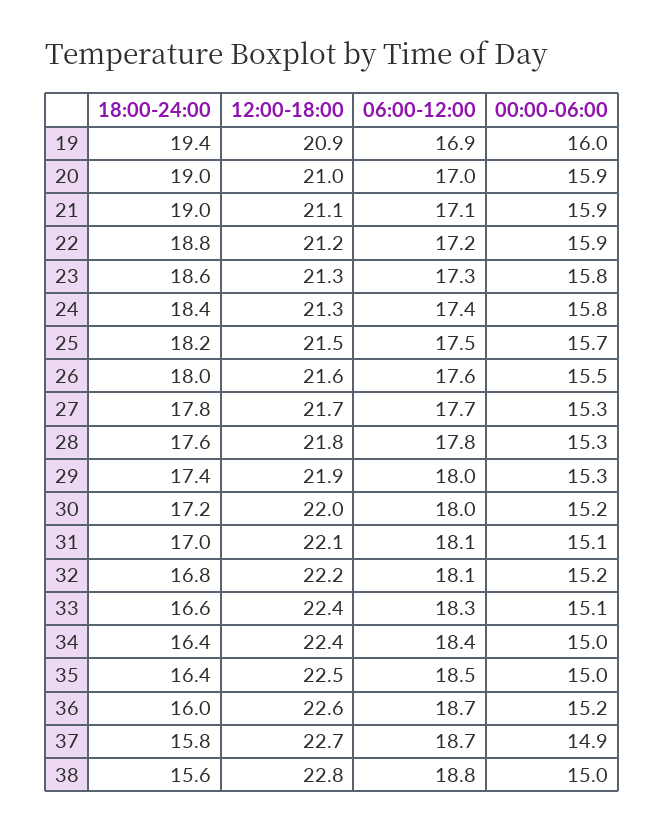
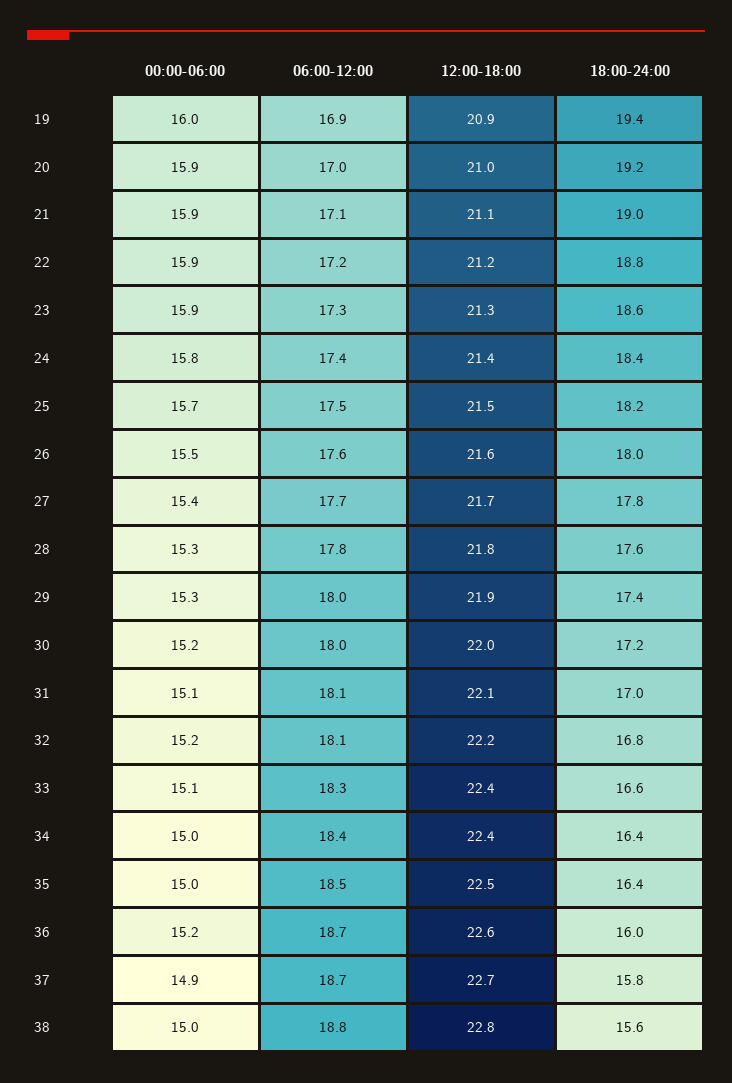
  {
    "18:00-24:00": {
      "19": 19.4,
-     "20": 19,
+     "20": 19.2,
      "21": 19,
      "22": 18.8,
      "23": 18.6,
      "24": 18.4,
      "25": 18.2,
      "26": 18,
      "27": 17.8,
      "28": 17.6,
      "29": 17.4,
      "30": 17.2,
      "31": 17,
      "32": 16.8,
      "33": 16.6,
      "34": 16.4,
      "35": 16.4,
      "36": 16,
      "37": 15.8,
      "38": 15.6
    },
    "12:00-18:00": {
      "19": 20.9,
      "20": 21,
      "21": 21.1,
      "22": 21.2,
      "23": 21.3,
-     "24": 21.3,
+     "24": 21.4,
      "25": 21.5,
      "26": 21.6,
      "27": 21.7,
      "28": 21.8,
      "29": 21.9,
      "30": 22,
      "31": 22.1,
      "32": 22.2,
      "33": 22.4,
      "34": 22.4,
      "35": 22.5,
      "36": 22.6,
      "37": 22.7,
      "38": 22.8
    },
    "06:00-12:00": {
      "19": 16.9,
      "20": 17,
      "21": 17.1,
      "22": 17.2,
      "23": 17.3,
      "24": 17.4,
      "25": 17.5,
      "26": 17.6,
      "27": 17.7,
      "28": 17.8,
      "29": 18,
      "30": 18,
      "31": 18.1,
      "32": 18.1,
      "33": 18.3,
      "34": 18.4,
      "35": 18.5,
      "36": 18.7,
      "37": 18.7,
      "38": 18.8
    },
    "00:00-06:00": {
      "19": 16,
      "20": 15.9,
      "21": 15.9,
      "22": 15.9,
-     "23": 15.8,
+     "23": 15.9,
      "24": 15.8,
      "25": 15.7,
      "26": 15.5,
-     "27": 15.3,
+     "27": 15.4,
      "28": 15.3,
      "29": 15.3,
      "30": 15.2,
      "31": 15.1,
      "32": 15.2,
      "33": 15.1,
      "34": 15,
      "35": 15,
      "36": 15.2,
      "37": 14.9,
      "38": 15
    }
  }

